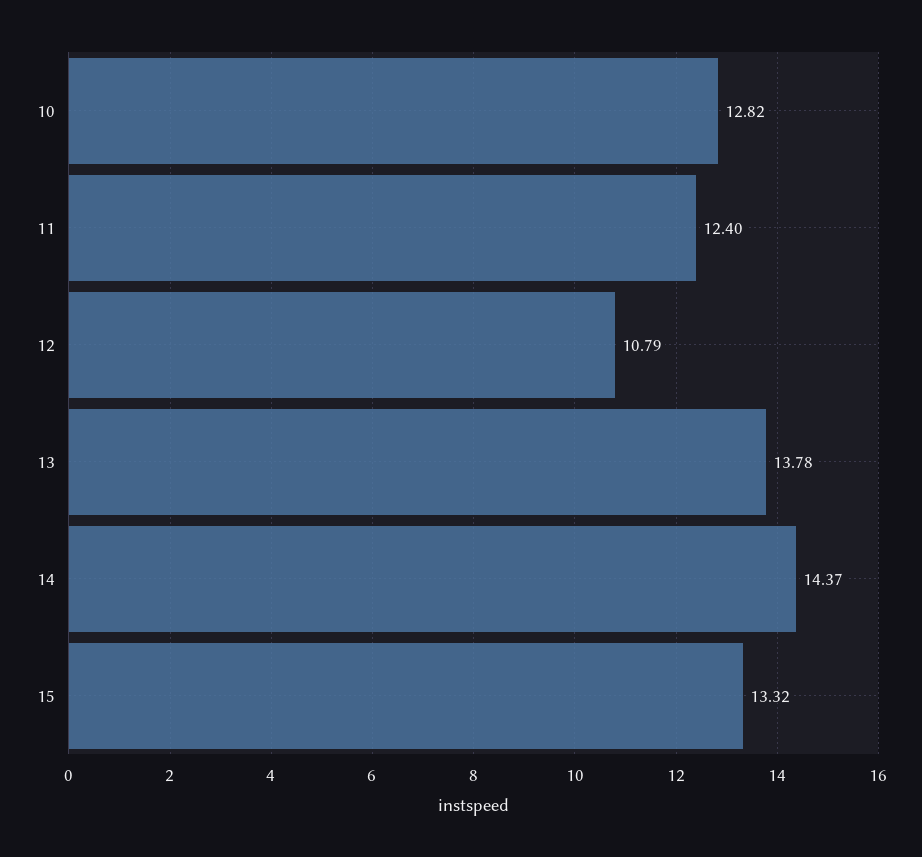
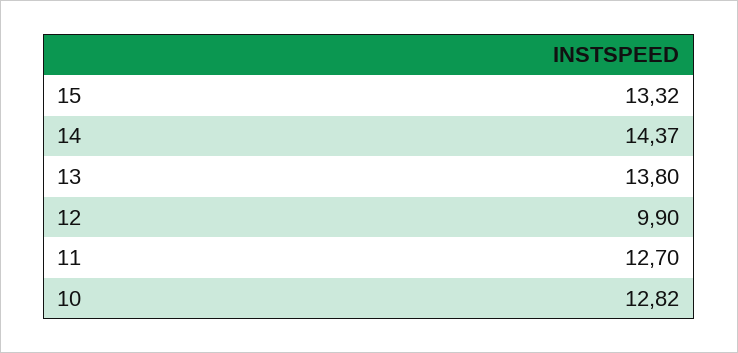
  {
    "10": 12.82,
-   "11": 12.4,
+   "11": 12.7,
-   "12": 10.79,
+   "12": 9.9,
-   "13": 13.78,
+   "13": 13.8,
    "14": 14.37,
    "15": 13.32
  }

